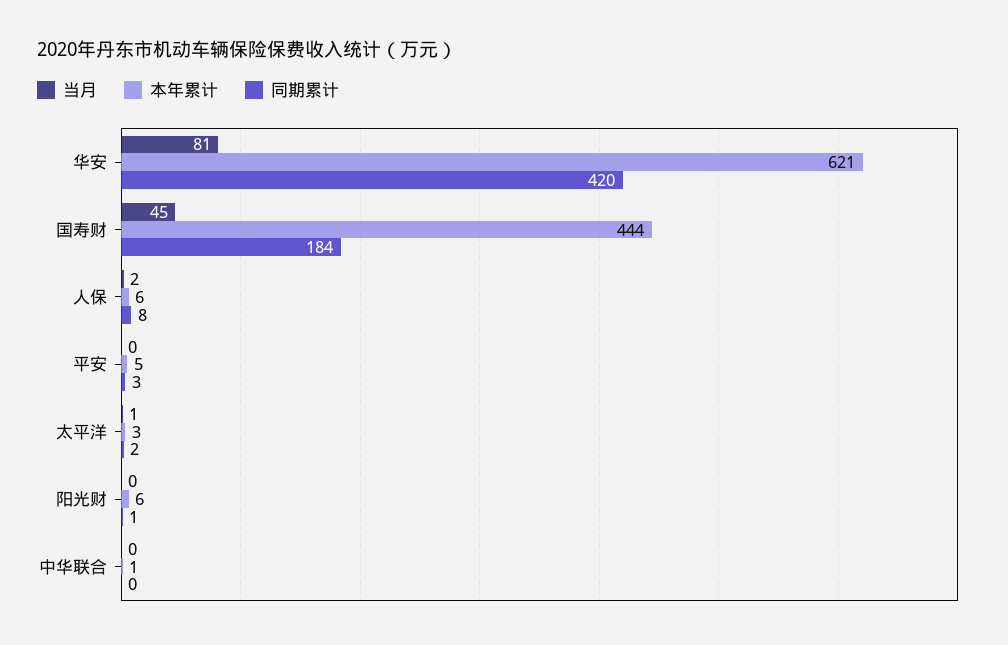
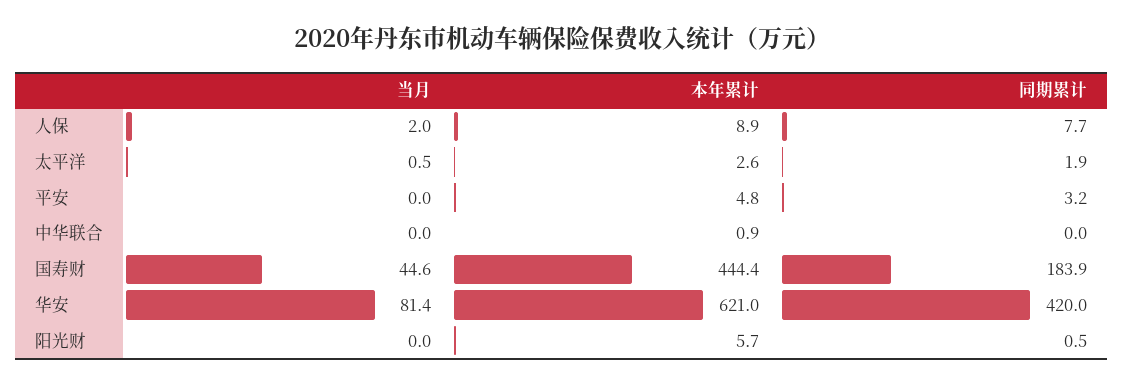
  {
    "当月": {
      "华安": 81.4,
      "国寿财": 44.6,
      "人保": 2,
      "平安": 0,
      "太平洋": 0.5,
      "阳光财": 0,
      "中华联合": 0
    },
    "本年累计": {
      "华安": 621,
      "国寿财": 444.4,
-     "人保": 6,
+     "人保": 8.9,
      "平安": 4.8,
      "太平洋": 2.6,
      "阳光财": 5.7,
      "中华联合": 0.9
    },
    "同期累计": {
      "华安": 420,
      "国寿财": 183.9,
      "人保": 7.7,
      "平安": 3.2,
      "太平洋": 1.9,
      "阳光财": 0.5,
      "中华联合": 0
    }
  }

